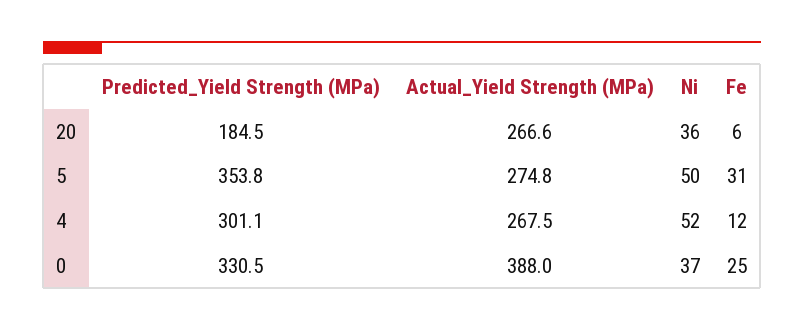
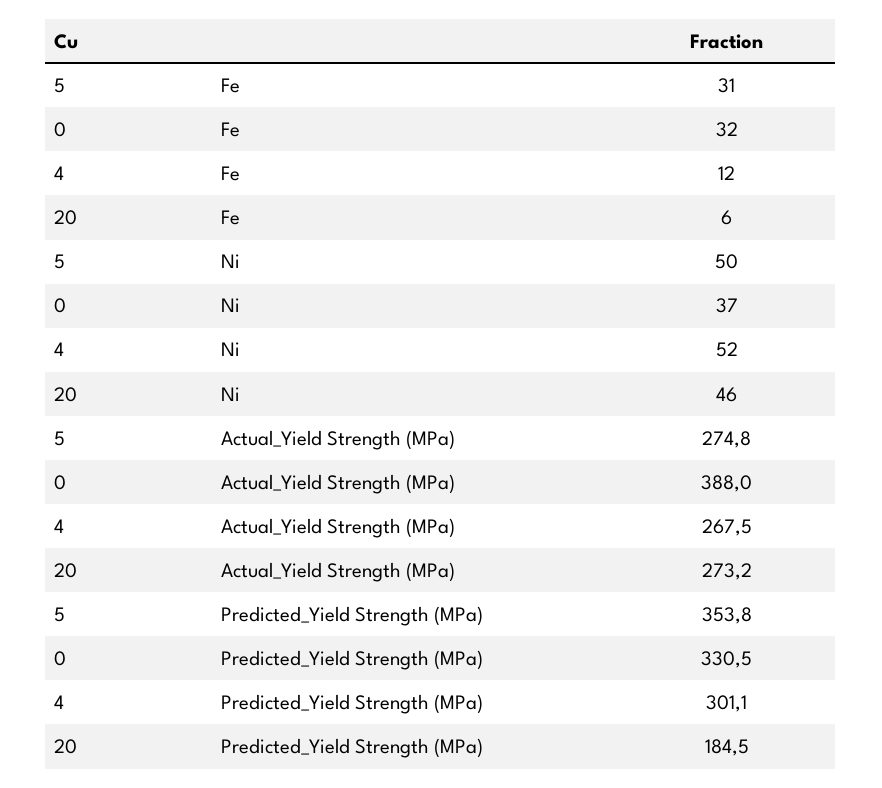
  {
    "Predicted_Yield Strength (MPa)": {
      "20": 184.5,
      "5": 353.8,
      "4": 301.1,
      "0": 330.5
    },
    "Actual_Yield Strength (MPa)": {
-     "20": 266.6,
+     "20": 273.2,
      "5": 274.8,
      "4": 267.5,
      "0": 388
    },
    "Ni": {
-     "20": 36,
+     "20": 46,
      "5": 50,
      "4": 52,
      "0": 37
    },
    "Fe": {
      "20": 6,
      "5": 31,
      "4": 12,
-     "0": 25
+     "0": 32
    }
  }

